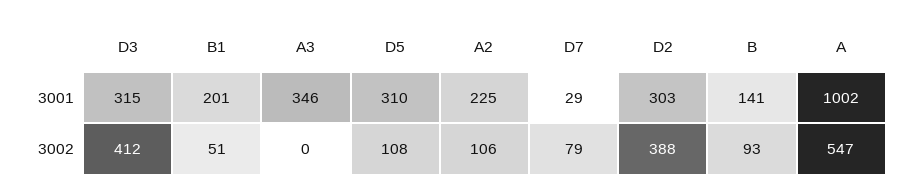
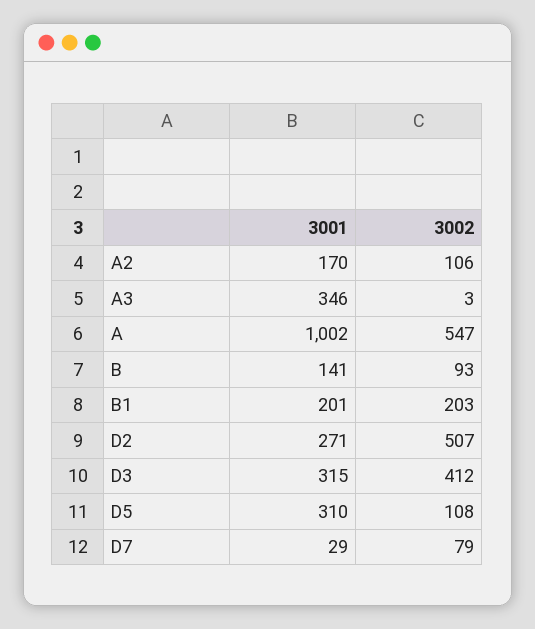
  {
    "D3": {
      "3001": 315,
      "3002": 412
    },
    "B1": {
      "3001": 201,
-     "3002": 51
+     "3002": 203
    },
    "A3": {
      "3001": 346,
-     "3002": 0
+     "3002": 3
    },
    "D5": {
      "3001": 310,
      "3002": 108
    },
    "A2": {
-     "3001": 225,
+     "3001": 170,
      "3002": 106
    },
    "D7": {
      "3001": 29,
      "3002": 79
    },
    "D2": {
-     "3001": 303,
+     "3001": 271,
-     "3002": 388
+     "3002": 507
    },
    "B": {
      "3001": 141,
      "3002": 93
    },
    "A": {
      "3001": 1002,
      "3002": 547
    }
  }

